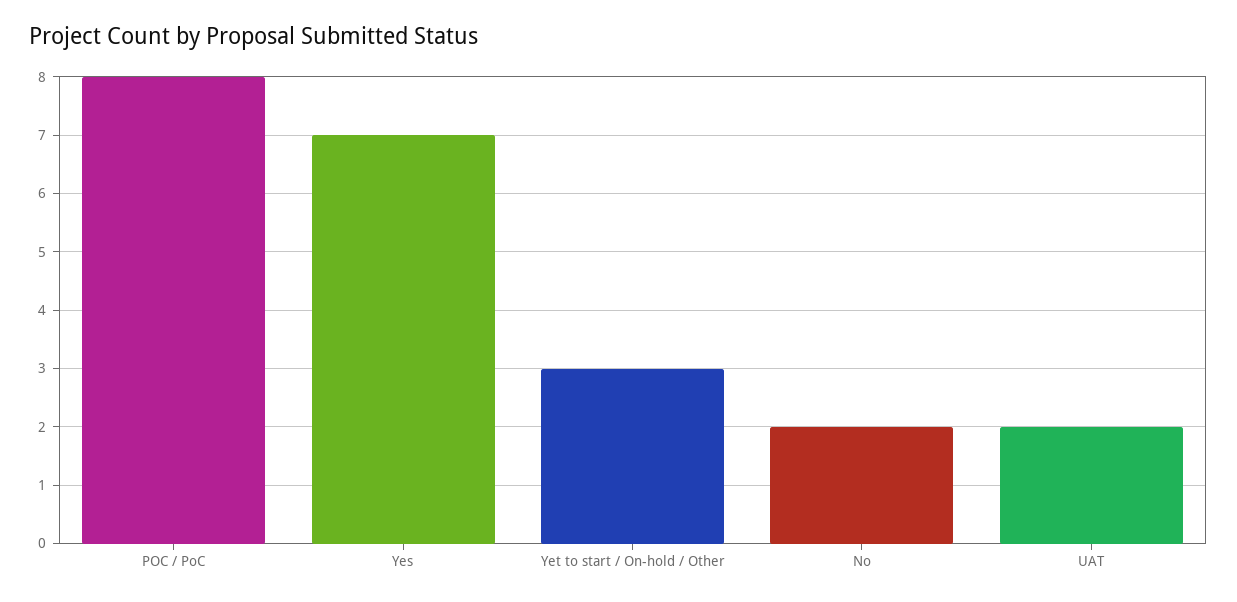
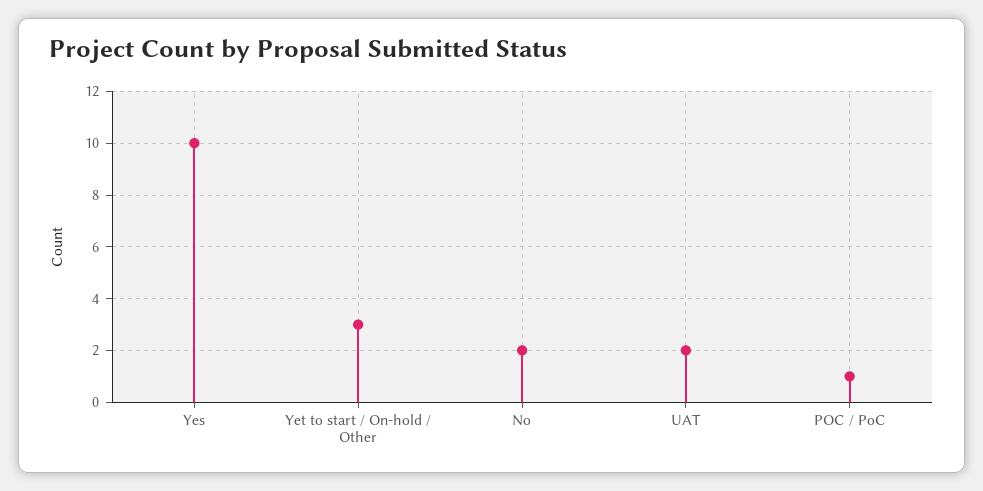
  {
-   "POC / PoC": 8,
+   "POC / PoC": 1,
-   "Yes": 7,
+   "Yes": 10,
    "Yet to start / On-hold / Other": 3,
    "No": 2,
    "UAT": 2
  }

